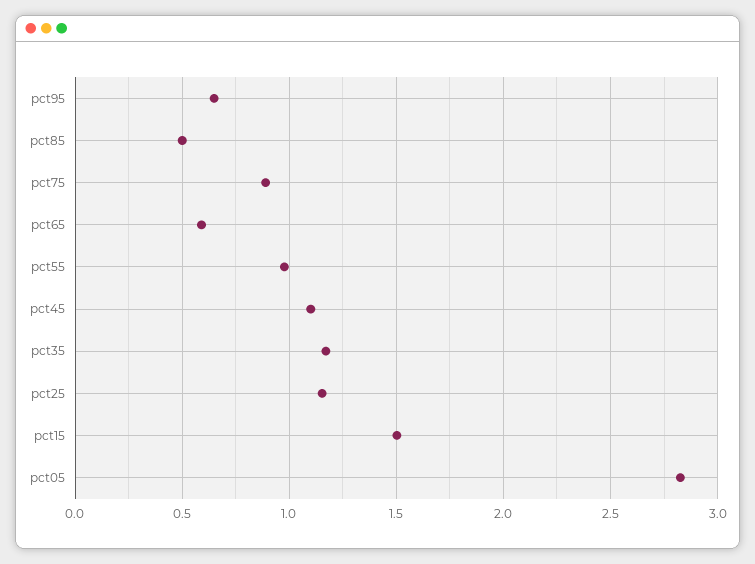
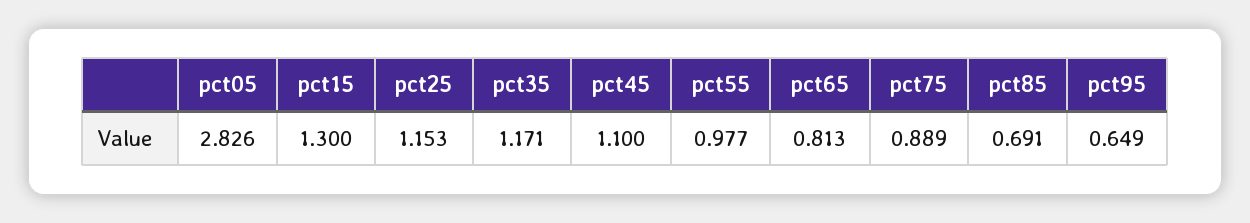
  {
    "pct95": 0.649,
-   "pct85": 0.5,
+   "pct85": 0.691,
    "pct75": 0.889,
-   "pct65": 0.6,
+   "pct65": 0.813,
    "pct55": 0.977,
    "pct45": 1.1,
    "pct35": 1.171,
    "pct25": 1.153,
-   "pct15": 1.5,
+   "pct15": 1.3,
    "pct05": 2.826
  }

